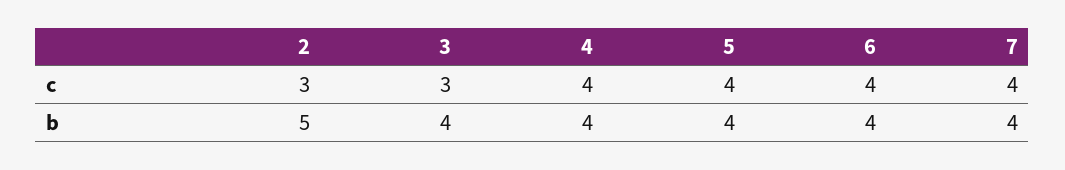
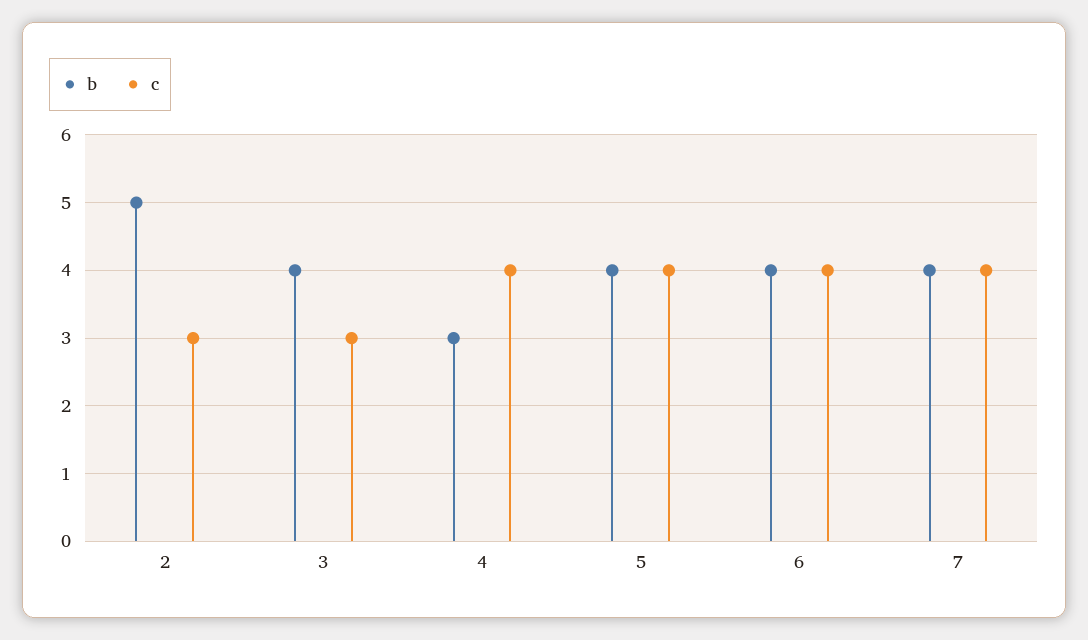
  {
    "c": {
      "2": 3,
      "3": 3,
      "4": 4,
      "5": 4,
      "6": 4,
      "7": 4
    },
    "b": {
      "2": 5,
      "3": 4,
-     "4": 4,
+     "4": 3,
      "5": 4,
      "6": 4,
      "7": 4
    }
  }

